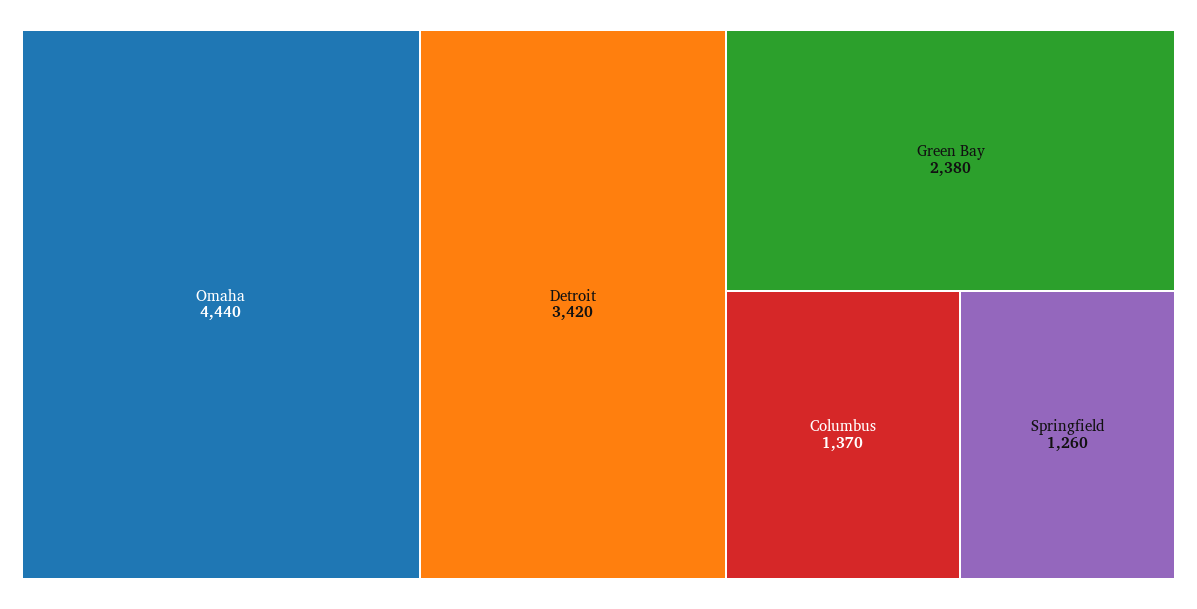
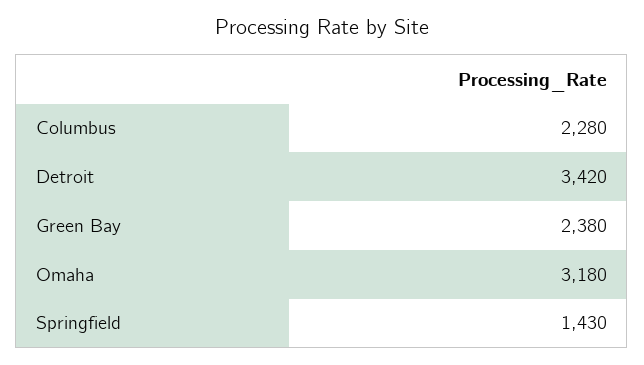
  {
-   "Omaha": 4440,
+   "Omaha": 3180,
    "Detroit": 3420,
    "Green Bay": 2380,
-   "Columbus": 1370,
+   "Columbus": 2280,
-   "Springfield": 1260
+   "Springfield": 1430
  }

